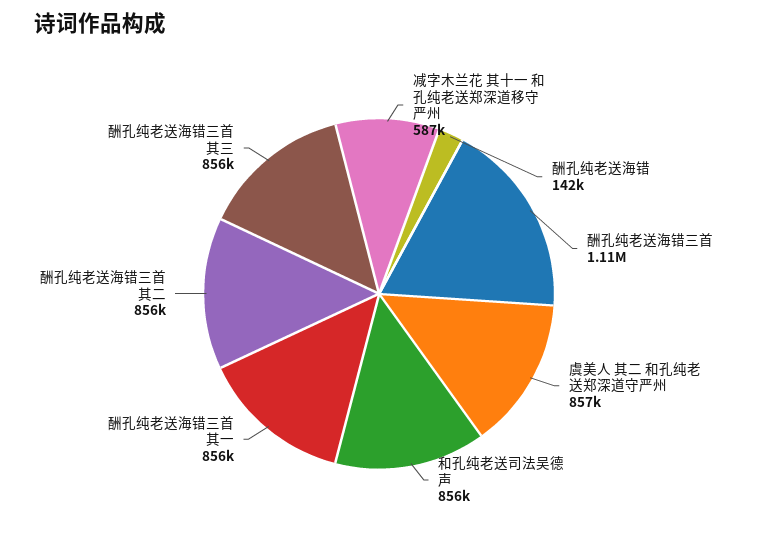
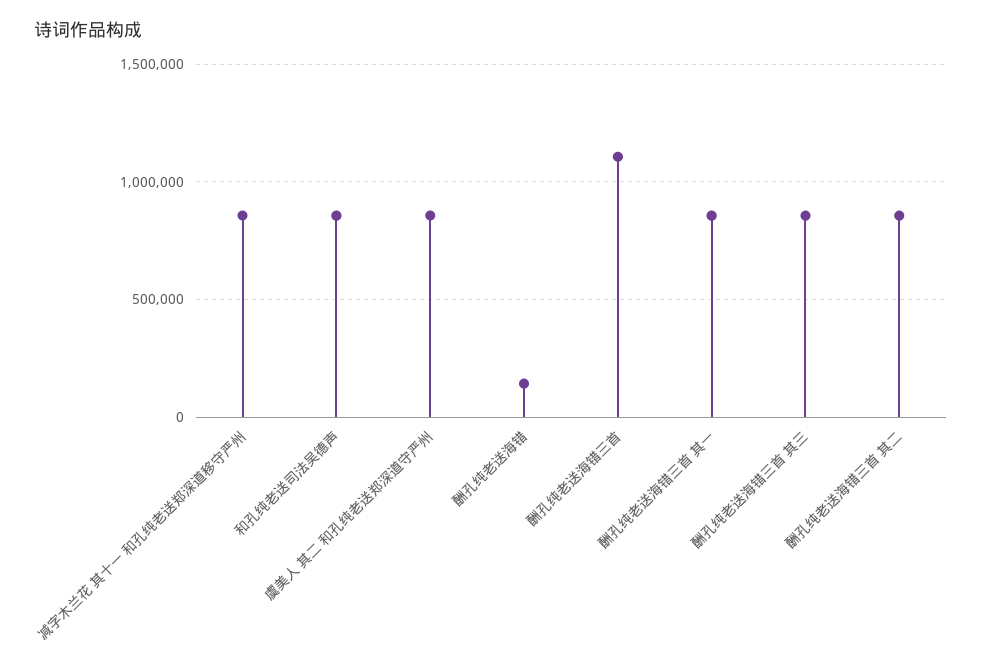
  {
-   "减字木兰花 其十一 和孔纯老送郑深道移守严州": 587000,
+   "减字木兰花 其十一 和孔纯老送郑深道移守严州": 850000,
    "酬孔纯老送海错": 142000,
    "酬孔纯老送海错三首": 1110000,
    "虞美人 其二 和孔纯老送郑深道守严州": 857000,
    "和孔纯老送司法吴德声": 856000,
    "酬孔纯老送海错三首 其一": 856000,
    "酬孔纯老送海错三首 其二": 856000,
    "酬孔纯老送海错三首 其三": 856000
  }

